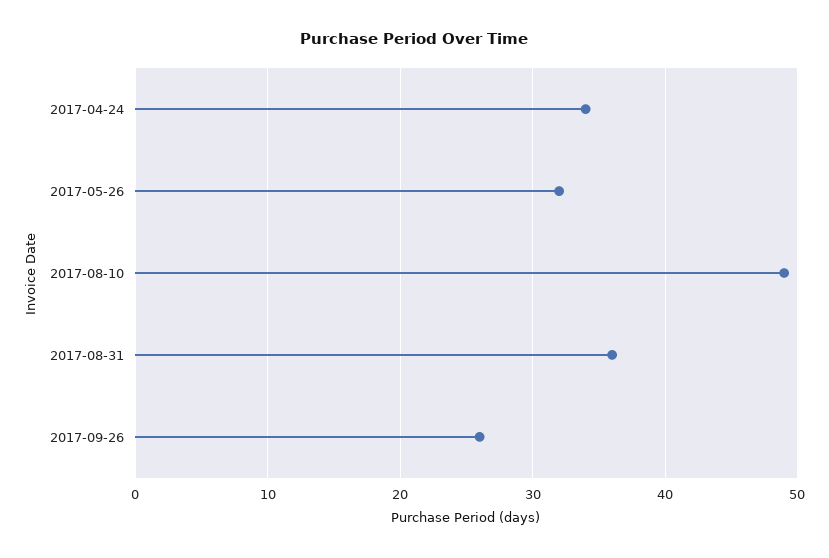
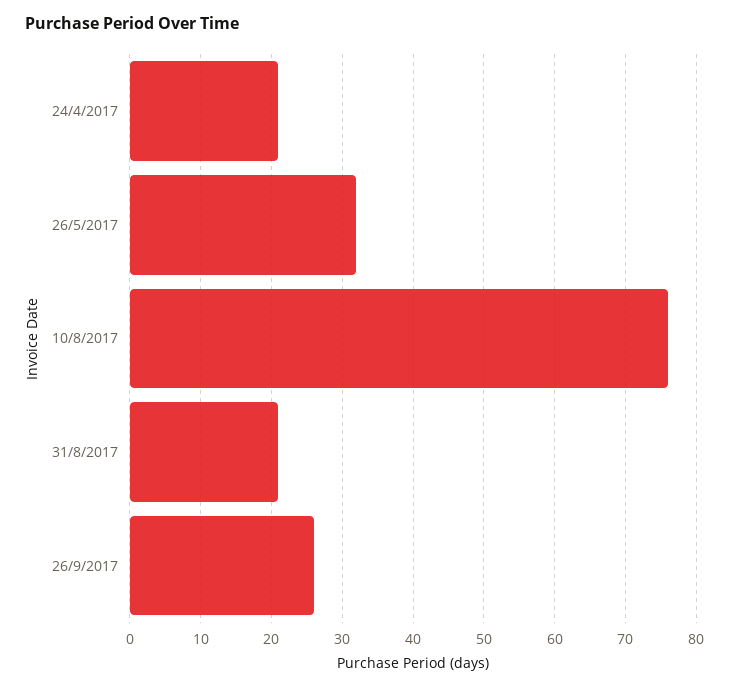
  {
-   "2017-04-24": 34,
+   "2017-04-24": 21,
    "2017-05-26": 32,
-   "2017-08-10": 49,
+   "2017-08-10": 76,
-   "2017-08-31": 36,
+   "2017-08-31": 21,
    "2017-09-26": 26
  }

